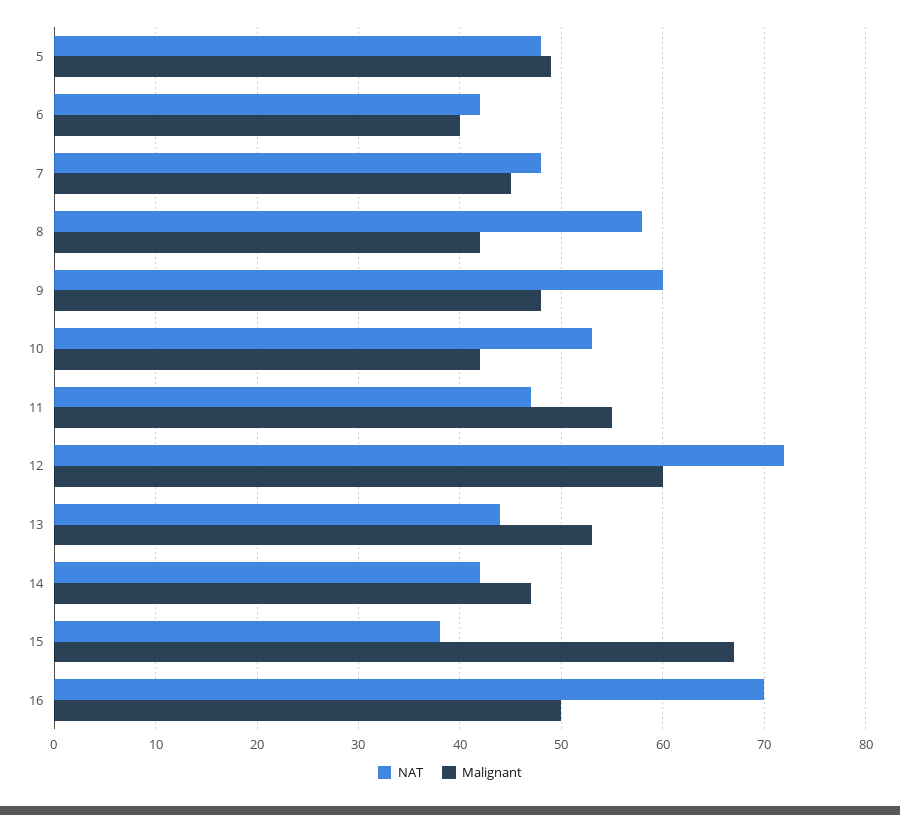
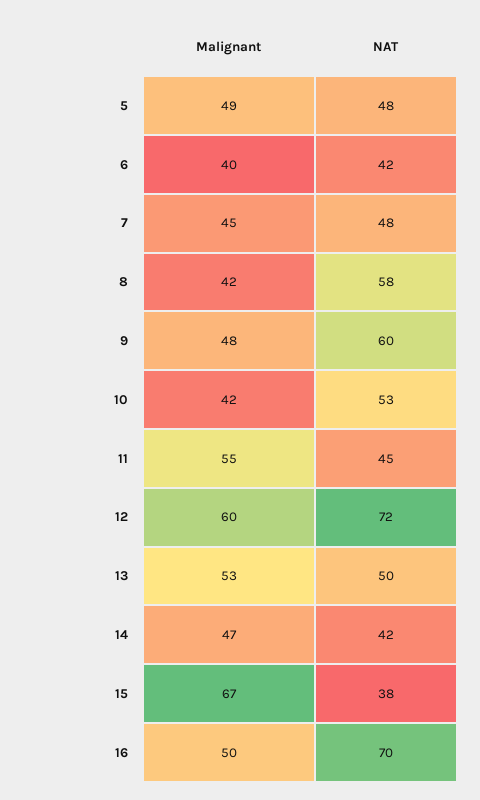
  {
    "NAT": {
      "5": 48,
      "6": 42,
      "7": 48,
      "8": 58,
      "9": 60,
      "10": 53,
-     "11": 47,
+     "11": 45,
      "12": 72,
-     "13": 44,
+     "13": 50,
      "14": 42,
      "15": 38,
      "16": 70
    },
    "Malignant": {
      "5": 49,
      "6": 40,
      "7": 45,
      "8": 42,
      "9": 48,
      "10": 42,
      "11": 55,
      "12": 60,
      "13": 53,
      "14": 47,
      "15": 67,
      "16": 50
    }
  }

